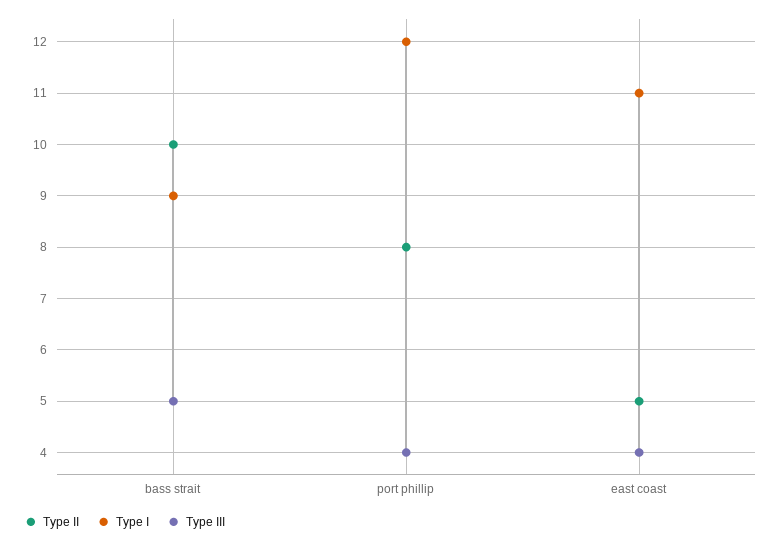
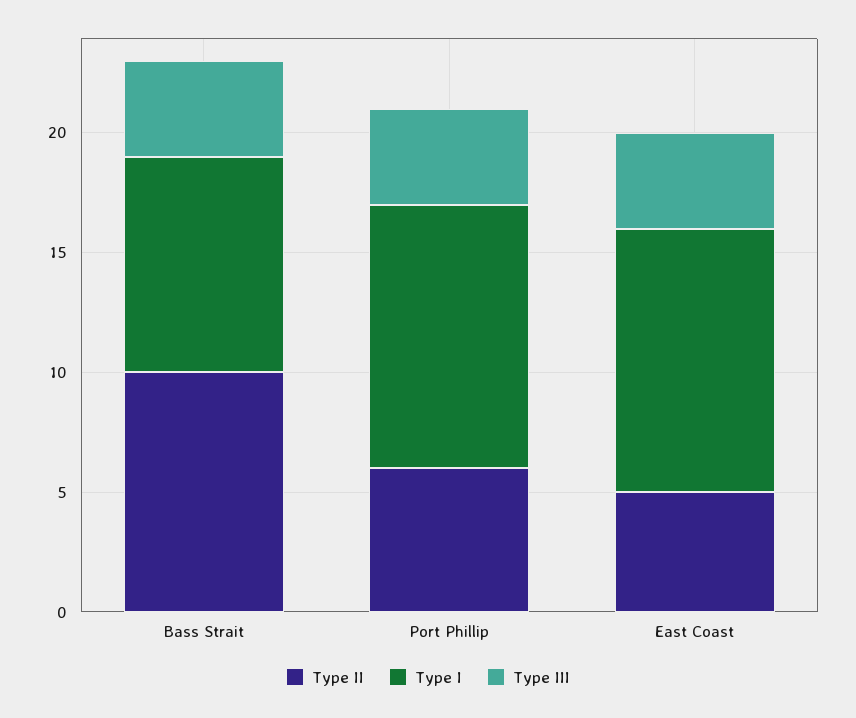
  {
    "Type II": {
      "bass strait": 10,
-     "port phillip": 8,
+     "port phillip": 6,
      "east coast": 5
    },
    "Type I": {
      "bass strait": 9,
-     "port phillip": 12,
+     "port phillip": 11,
      "east coast": 11
    },
    "Type III": {
-     "bass strait": 5,
+     "bass strait": 4,
      "port phillip": 4,
      "east coast": 4
    }
  }

